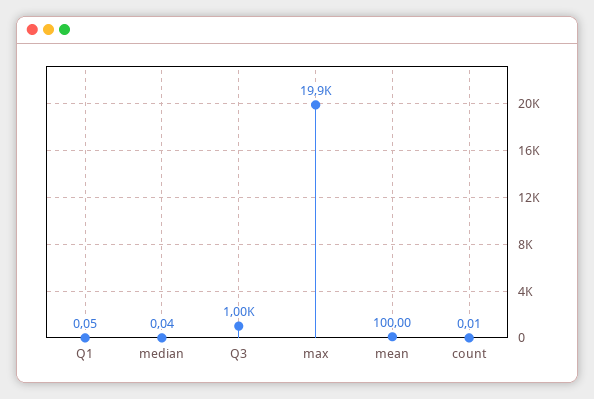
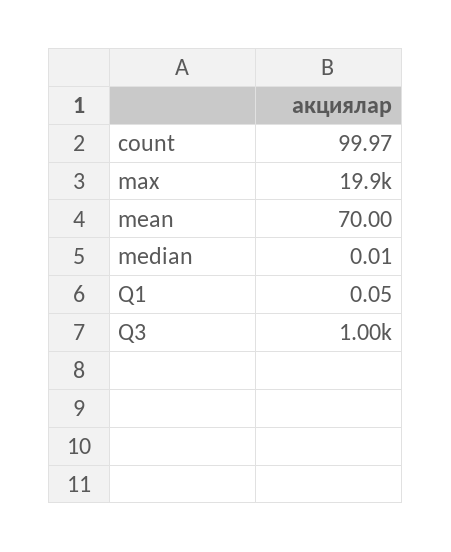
  {
    "Q1": 0.05,
-   "median": 0.04,
+   "median": 0.01,
    "Q3": 1000,
    "max": 19900,
-   "mean": 100,
+   "mean": 70,
-   "count": 0.01
+   "count": 99.97
  }

